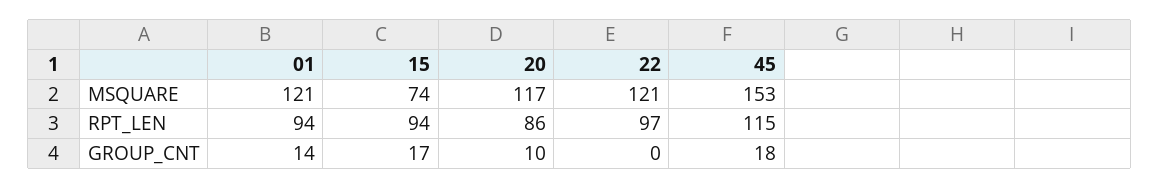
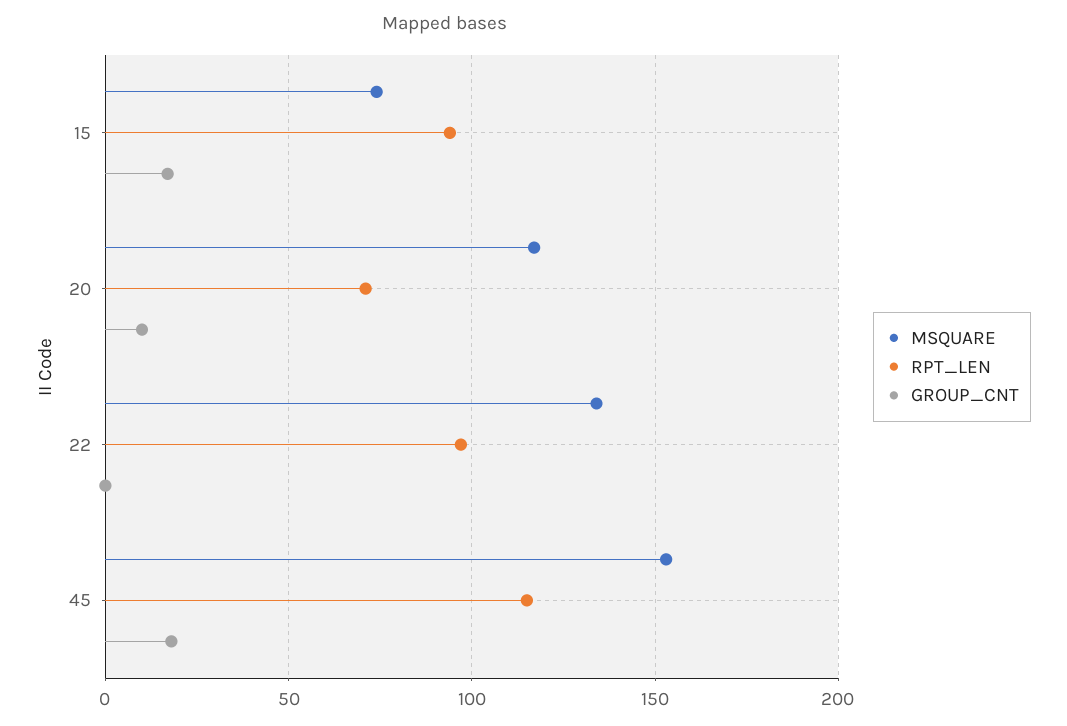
  {
    "MSQUARE": {
-     "01": 121,
      "15": 74,
      "20": 117,
-     "22": 121,
+     "22": 135,
      "45": 153
    },
    "RPT_LEN": {
-     "01": 94,
      "15": 94,
-     "20": 86,
+     "20": 70,
      "22": 97,
      "45": 115
    },
    "GROUP_CNT": {
-     "01": 14,
      "15": 17,
      "20": 10,
      "22": 0,
      "45": 18
    }
  }

